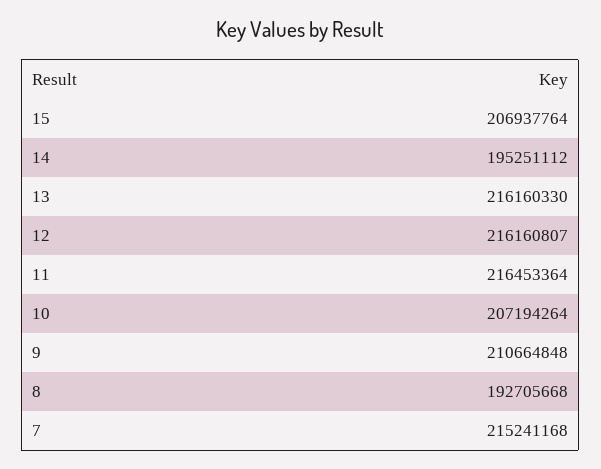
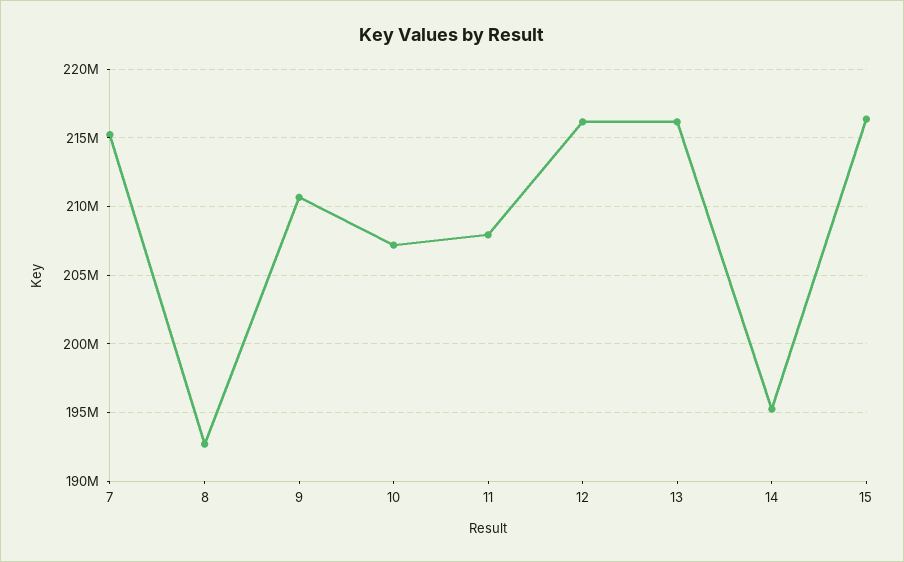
  {
-   "15": 206937764,
+   "15": 216500000,
    "14": 195251112,
    "13": 216160330,
    "12": 216160807,
-   "11": 216453364,
+   "11": 208000000,
    "10": 207194264,
    "9": 210664848,
    "8": 192705668,
    "7": 215241168
  }

